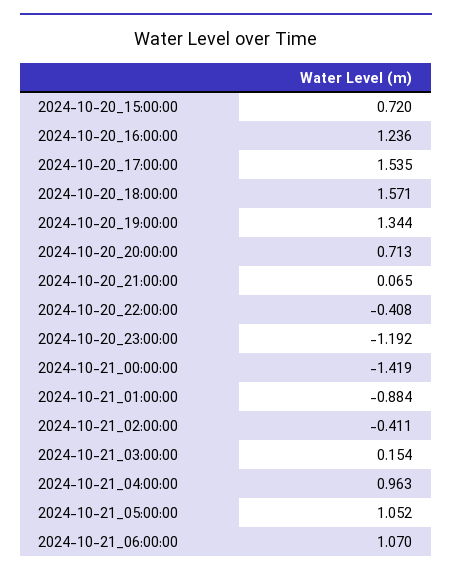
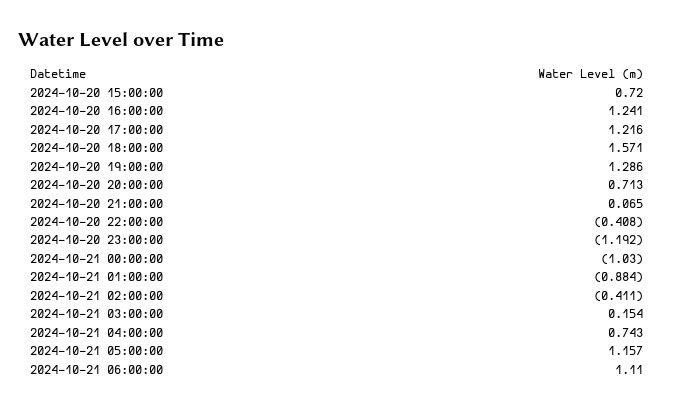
  {
    "2024-10-20_15:00:00": 0.72,
-   "2024-10-20_16:00:00": 1.236,
+   "2024-10-20_16:00:00": 1.241,
-   "2024-10-20_17:00:00": 1.535,
+   "2024-10-20_17:00:00": 1.216,
    "2024-10-20_18:00:00": 1.571,
-   "2024-10-20_19:00:00": 1.344,
+   "2024-10-20_19:00:00": 1.286,
    "2024-10-20_20:00:00": 0.713,
    "2024-10-20_21:00:00": 0.065,
    "2024-10-20_22:00:00": -0.408,
    "2024-10-20_23:00:00": -1.192,
-   "2024-10-21_00:00:00": -1.419,
+   "2024-10-21_00:00:00": -1.03,
    "2024-10-21_01:00:00": -0.884,
    "2024-10-21_02:00:00": -0.411,
    "2024-10-21_03:00:00": 0.154,
-   "2024-10-21_04:00:00": 0.963,
+   "2024-10-21_04:00:00": 0.743,
-   "2024-10-21_05:00:00": 1.052,
+   "2024-10-21_05:00:00": 1.157,
-   "2024-10-21_06:00:00": 1.07
+   "2024-10-21_06:00:00": 1.11
  }

